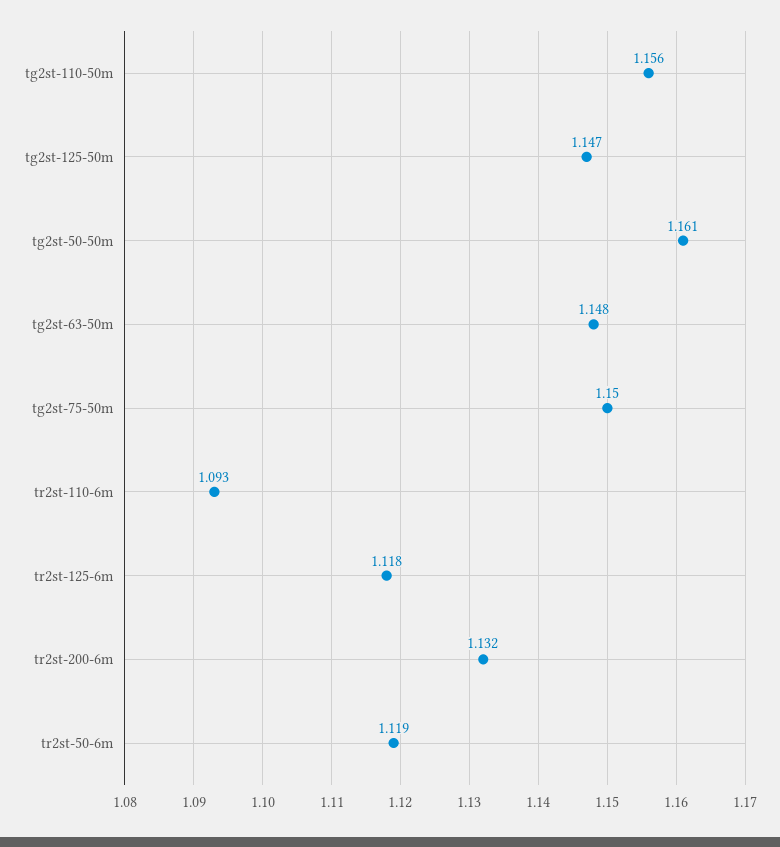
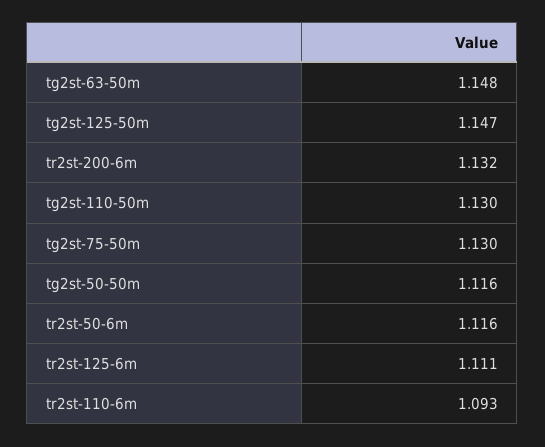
  {
-   "tg2st-110-50m": 1.156,
+   "tg2st-110-50m": 1.13,
    "tg2st-125-50m": 1.147,
-   "tg2st-50-50m": 1.161,
+   "tg2st-50-50m": 1.116,
    "tg2st-63-50m": 1.148,
-   "tg2st-75-50m": 1.15,
+   "tg2st-75-50m": 1.13,
    "tr2st-110-6m": 1.093,
-   "tr2st-125-6m": 1.118,
+   "tr2st-125-6m": 1.111,
    "tr2st-200-6m": 1.132,
-   "tr2st-50-6m": 1.119
+   "tr2st-50-6m": 1.116
  }

